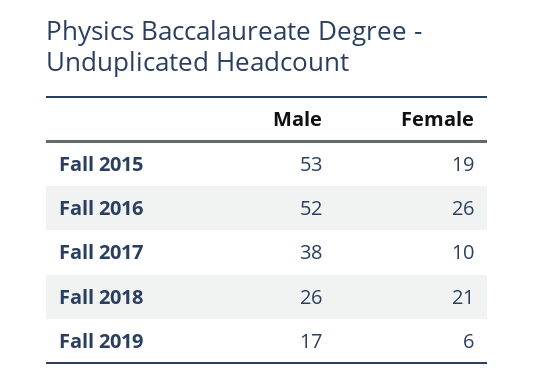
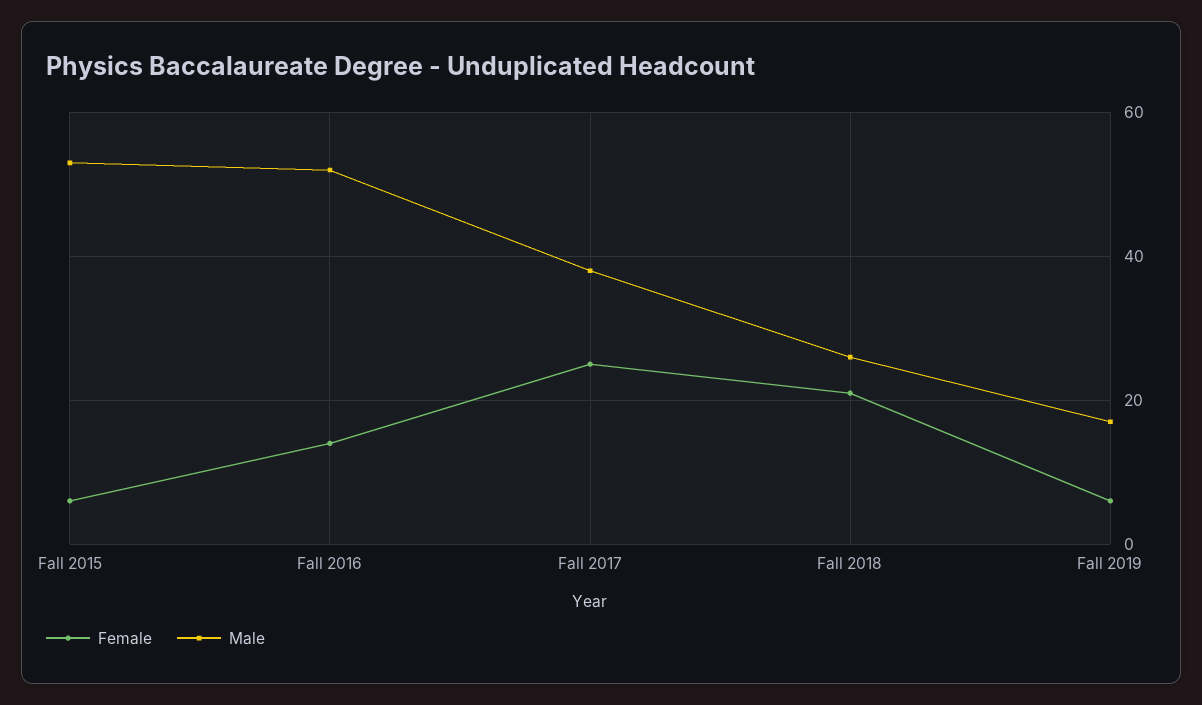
  {
    "Male": {
      "Fall 2015": 53,
      "Fall 2016": 52,
      "Fall 2017": 38,
      "Fall 2018": 26,
      "Fall 2019": 17
    },
    "Female": {
-     "Fall 2015": 19,
+     "Fall 2015": 5,
-     "Fall 2016": 26,
+     "Fall 2016": 15,
-     "Fall 2017": 10,
+     "Fall 2017": 25,
      "Fall 2018": 21,
      "Fall 2019": 6
    }
  }

